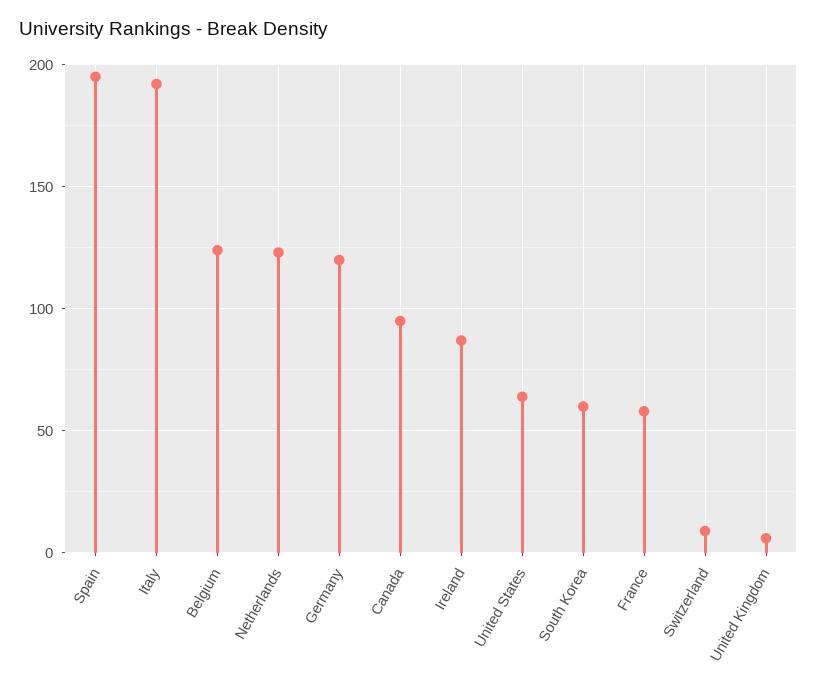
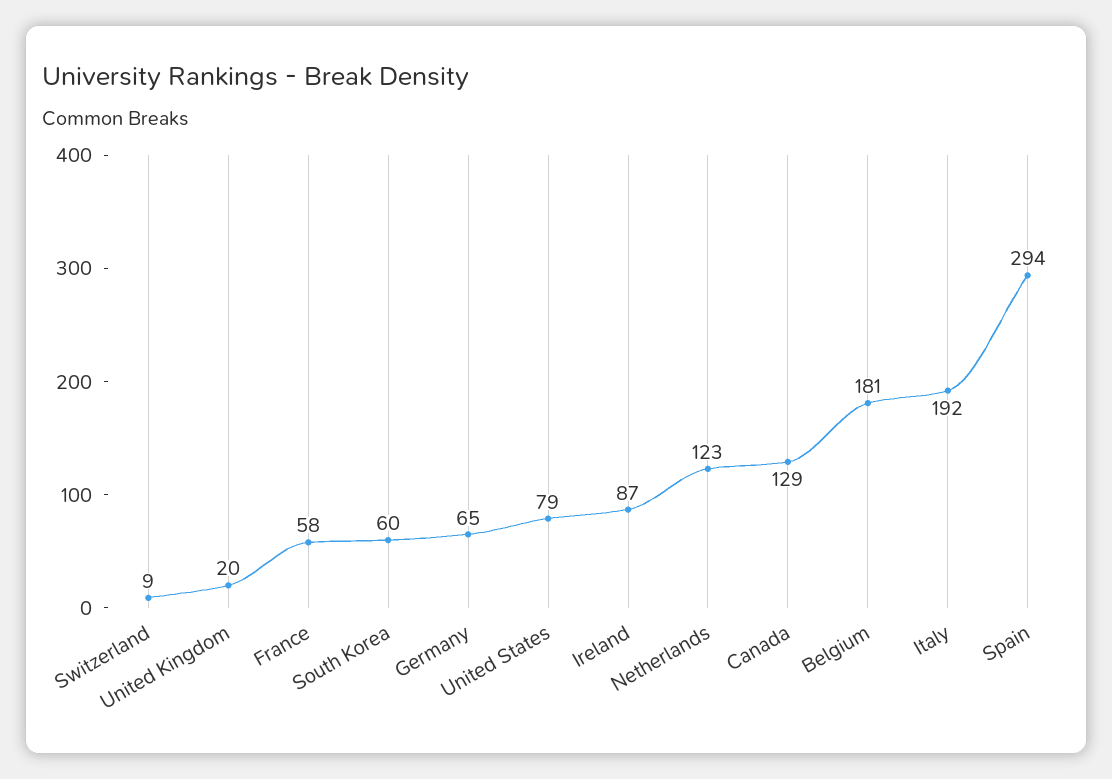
  {
-   "Spain": 195,
+   "Spain": 294,
    "Italy": 192,
-   "Belgium": 125,
+   "Belgium": 181,
    "Netherlands": 123,
-   "Germany": 120,
+   "Germany": 65,
-   "Canada": 95,
+   "Canada": 129,
    "Ireland": 87,
-   "United States": 65,
+   "United States": 79,
    "South Korea": 60,
    "France": 58,
    "Switzerland": 9,
-   "United Kingdom": 5
+   "United Kingdom": 20
  }

